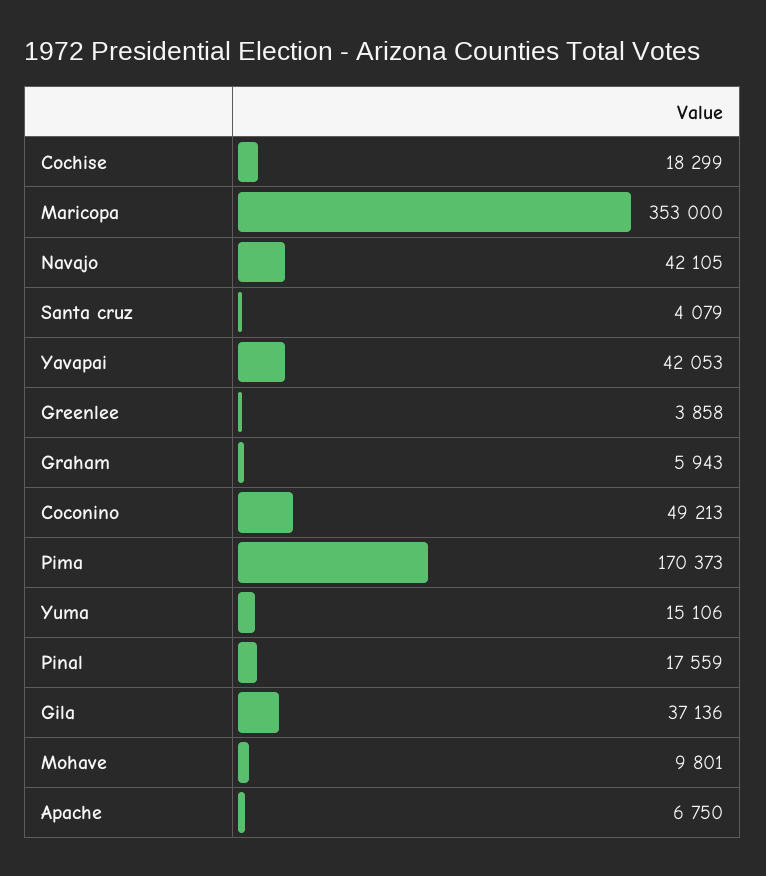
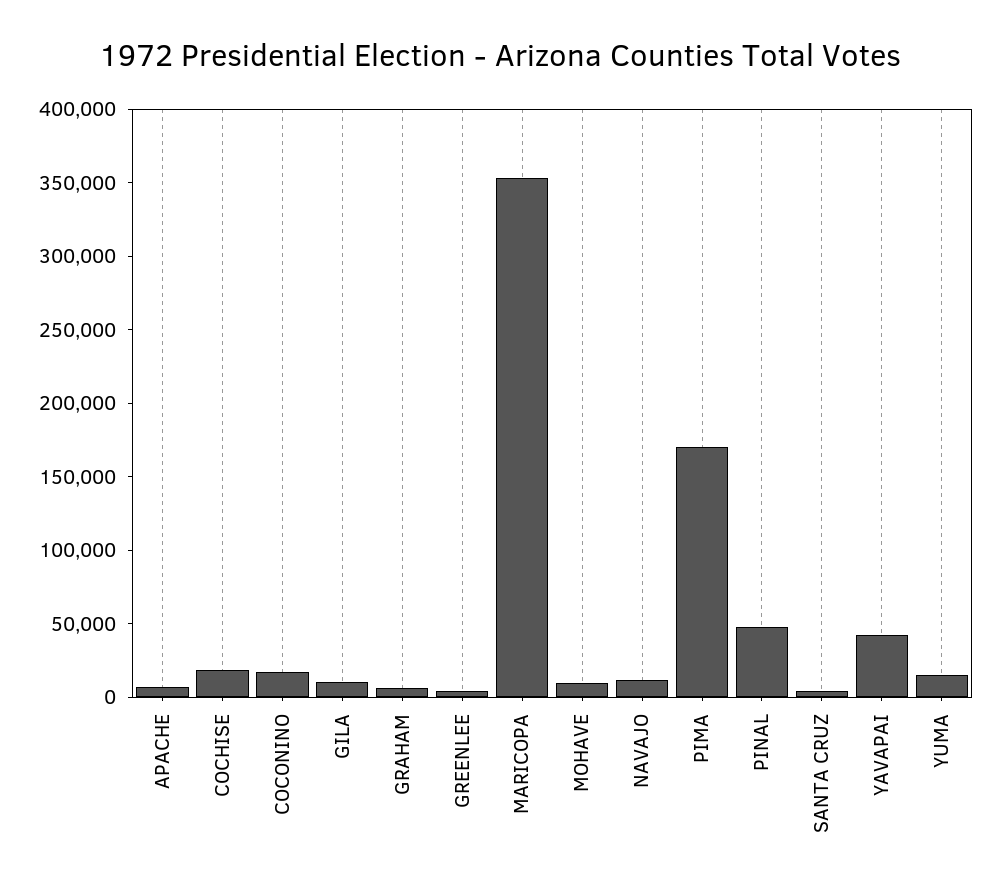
  {
    "Cochise": 18299,
    "Maricopa": 353000,
-   "Navajo": 42105,
+   "Navajo": 10000,
    "Santa cruz": 4079,
    "Yavapai": 42053,
    "Greenlee": 3858,
    "Graham": 5943,
-   "Coconino": 49213,
+   "Coconino": 20000,
    "Pima": 170373,
    "Yuma": 15106,
-   "Pinal": 17559,
+   "Pinal": 50000,
-   "Gila": 37136,
+   "Gila": 10000,
    "Mohave": 9801,
    "Apache": 6750
  }

